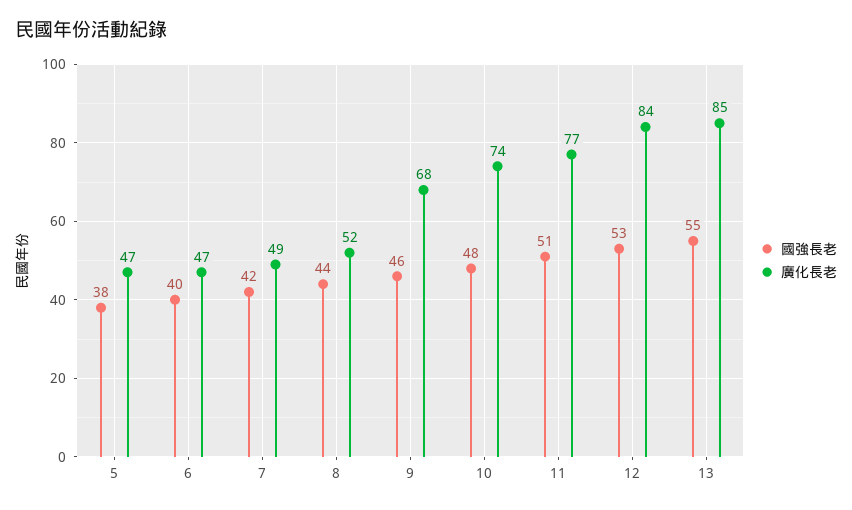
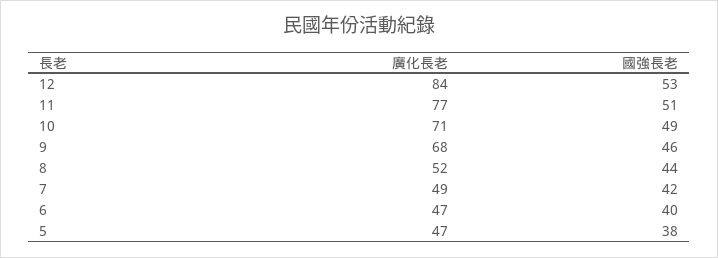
  {
    "國強長老": {
      "5": 38,
      "6": 40,
      "7": 42,
      "8": 44,
      "9": 46,
-     "10": 48,
+     "10": 49,
      "11": 51,
-     "12": 53,
+     "12": 53
-     "13": 55
    },
    "廣化長老": {
      "5": 47,
      "6": 47,
      "7": 49,
      "8": 52,
      "9": 68,
-     "10": 74,
+     "10": 71,
      "11": 77,
-     "12": 84,
+     "12": 84
-     "13": 85
    }
  }

